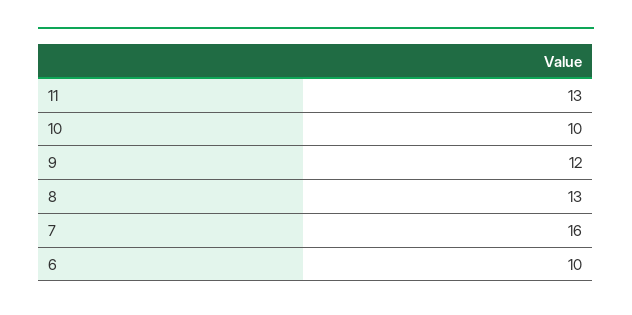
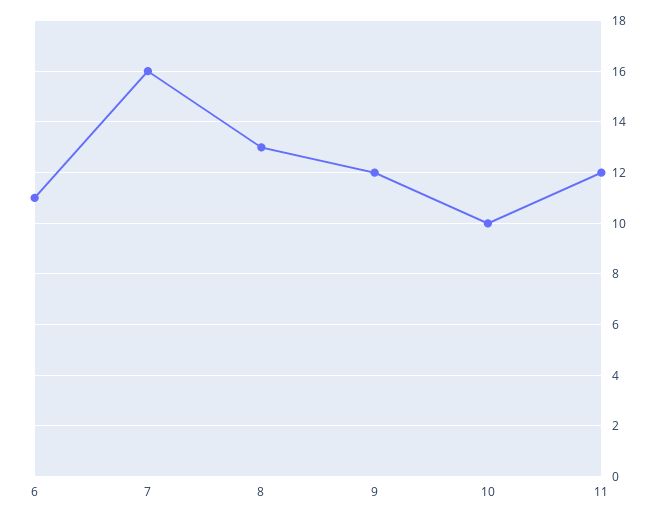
  {
-   "11": 13,
+   "11": 12,
    "10": 10,
    "9": 12,
    "8": 13,
    "7": 16,
-   "6": 10
+   "6": 11
  }

